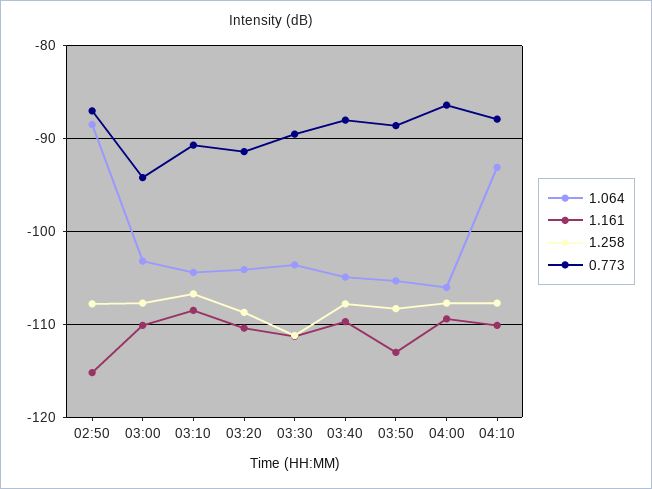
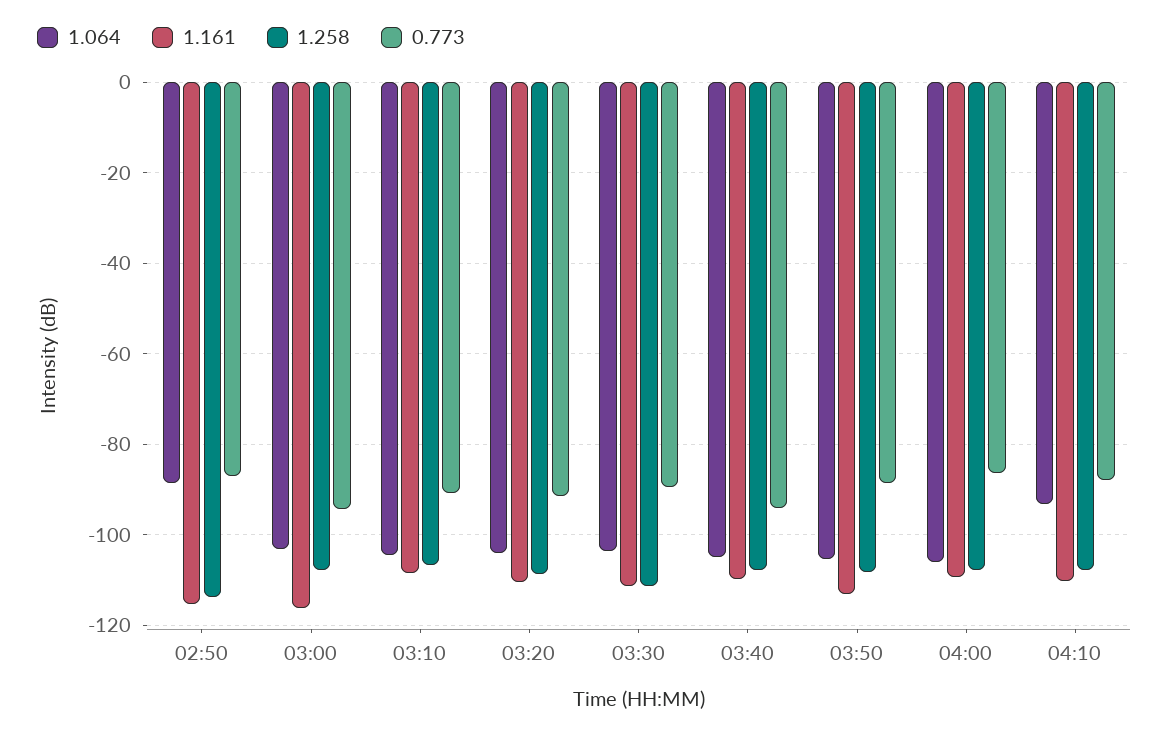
  {
    "1.064": {
      "02:50": -89,
      "03:00": -103,
      "03:10": -104,
      "03:20": -104,
      "03:30": -104,
      "03:40": -105,
      "03:50": -105,
      "04:00": -106,
      "04:10": -93
    },
    "1.161": {
      "02:50": -115,
-     "03:00": -110,
+     "03:00": -116,
      "03:10": -109,
      "03:20": -110,
      "03:30": -111,
      "03:40": -110,
      "03:50": -113,
      "04:00": -109,
      "04:10": -110
    },
    "1.258": {
-     "02:50": -108,
+     "02:50": -114,
      "03:00": -108,
      "03:10": -107,
      "03:20": -109,
      "03:30": -111,
      "03:40": -108,
      "03:50": -108,
      "04:00": -108,
      "04:10": -108
    },
    "0.773": {
      "02:50": -87,
      "03:00": -94,
      "03:10": -91,
      "03:20": -91,
      "03:30": -90,
-     "03:40": -88,
+     "03:40": -94,
      "03:50": -89,
      "04:00": -86,
      "04:10": -88
    }
  }

